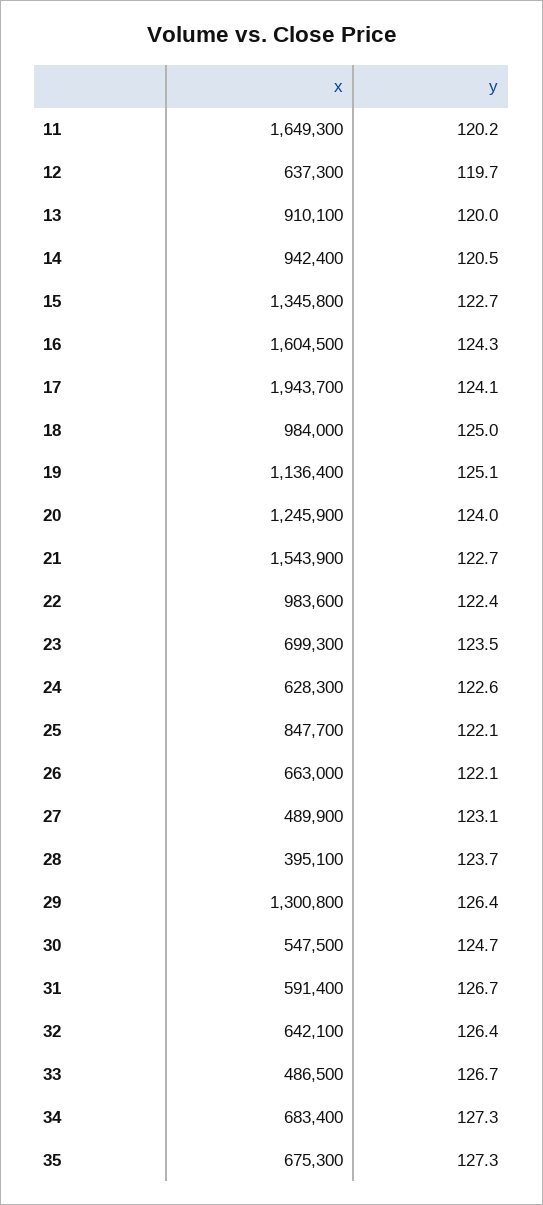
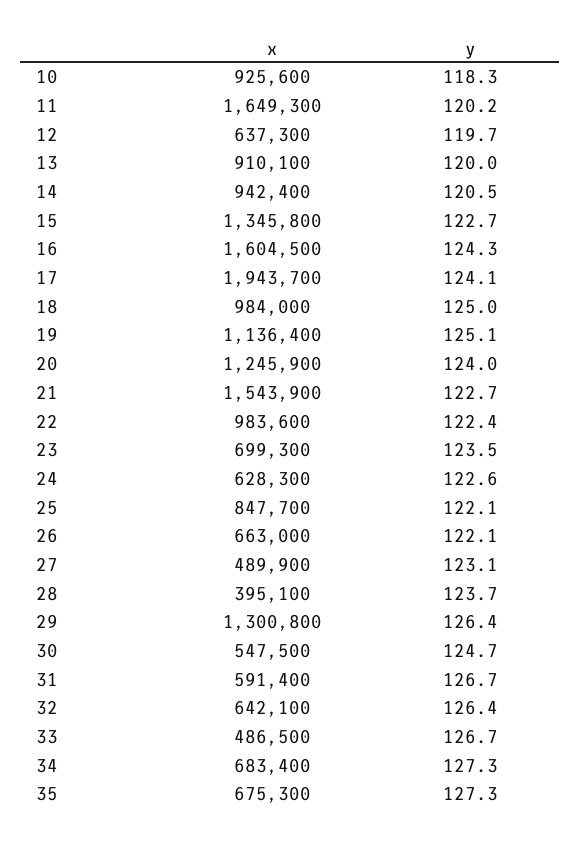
  {
    "x": {
      "11": 1649300,
      "12": 637300,
      "13": 910100,
      "14": 942400,
      "15": 1345800,
      "16": 1604500,
      "17": 1943700,
      "18": 984000,
      "19": 1136400,
      "20": 1245900,
      "21": 1543900,
      "22": 983600,
      "23": 699300,
      "24": 628300,
      "25": 847700,
      "26": 663000,
      "27": 489900,
      "28": 395100,
      "29": 1300800,
      "30": 547500,
      "31": 591400,
      "32": 642100,
      "33": 486500,
      "34": 683400,
-     "35": 675300
+     "35": 675300,
+     "10": 925600
    },
    "y": {
      "11": 120.2,
      "12": 119.7,
      "13": 120,
      "14": 120.5,
      "15": 122.7,
      "16": 124.3,
      "17": 124.1,
      "18": 125,
      "19": 125.1,
      "20": 124,
      "21": 122.7,
      "22": 122.4,
      "23": 123.5,
      "24": 122.6,
      "25": 122.1,
      "26": 122.1,
      "27": 123.1,
      "28": 123.7,
      "29": 126.4,
      "30": 124.7,
      "31": 126.7,
      "32": 126.4,
      "33": 126.7,
      "34": 127.3,
-     "35": 127.3
+     "35": 127.3,
+     "10": 118.3
    }
  }

